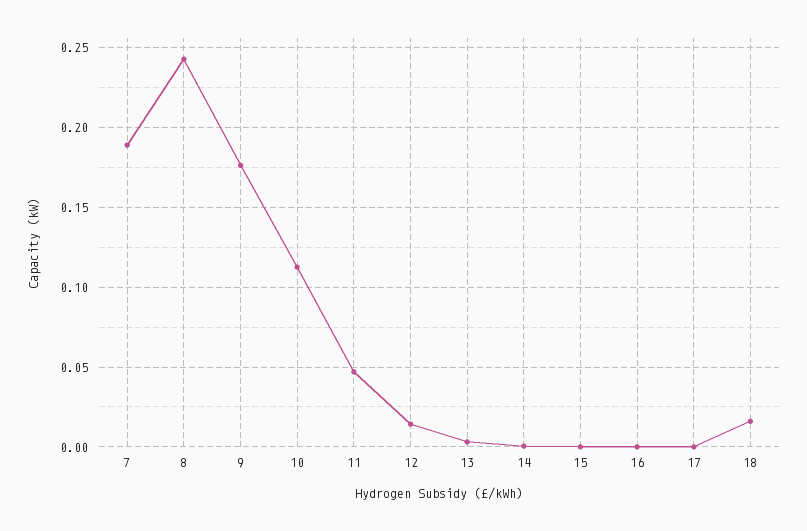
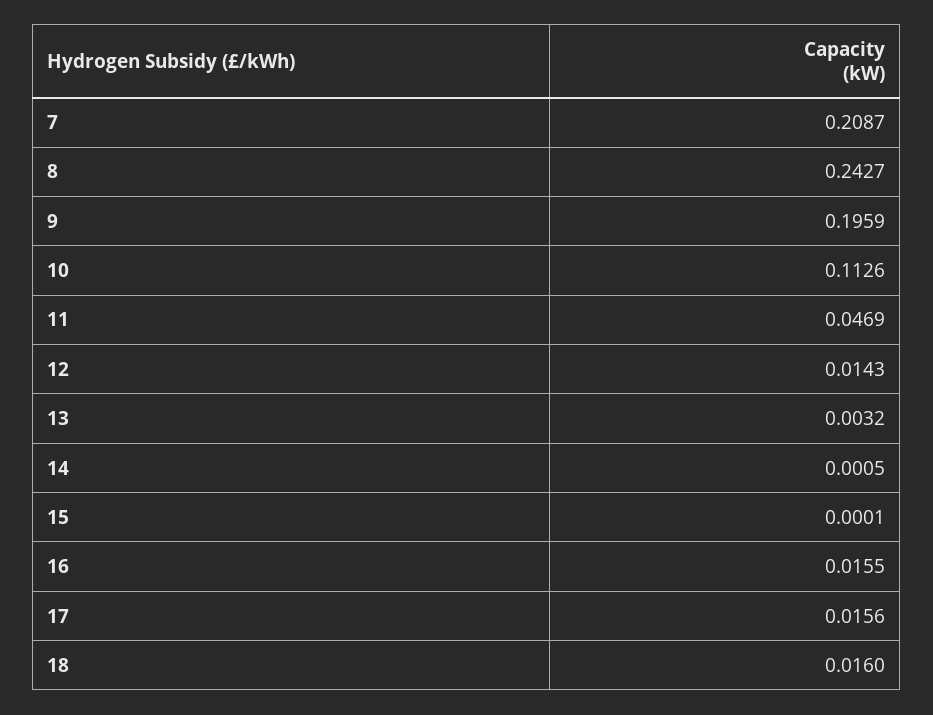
  {
-   "7": 0.19,
+   "7": 0.2087,
    "8": 0.2427,
-   "9": 0.175,
+   "9": 0.1959,
    "10": 0.1126,
    "11": 0.0469,
    "12": 0.0143,
    "13": 0.0032,
    "14": 0.0005,
    "15": 0.0001,
-   "16": 0,
+   "16": 0.0155,
-   "17": 0,
+   "17": 0.0156,
    "18": 0.016
  }

